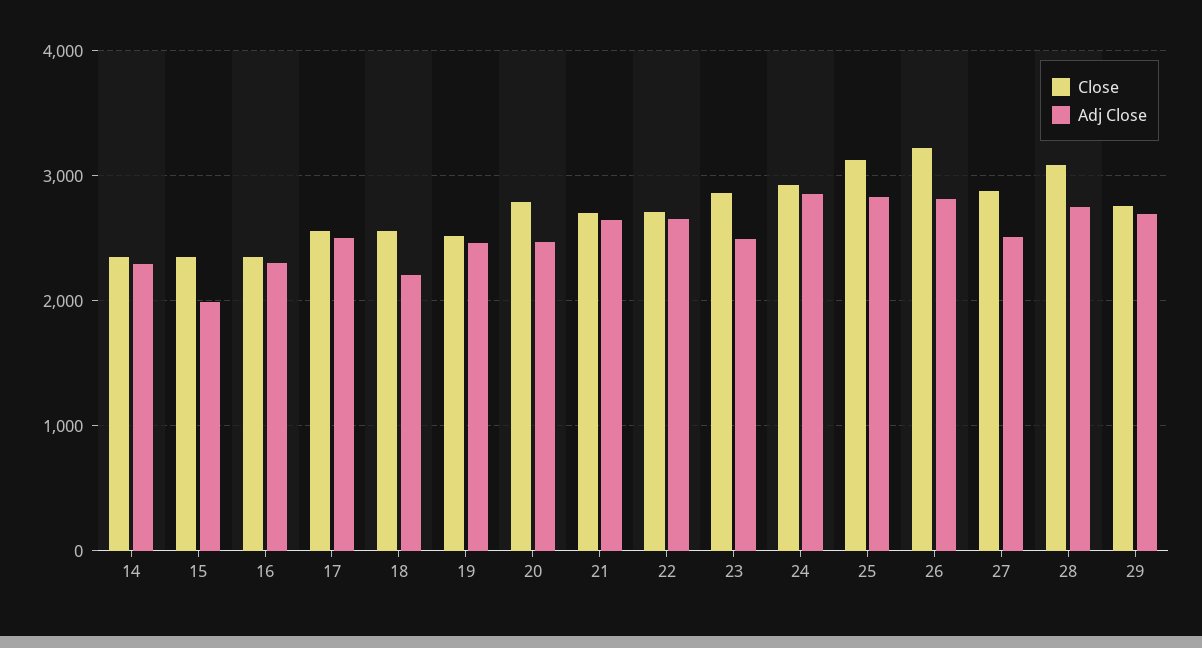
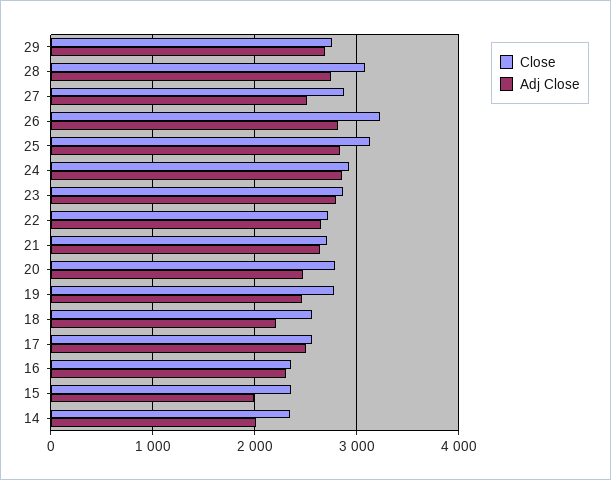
  {
    "Close": {
      "14": 2300,
      "15": 2400,
      "16": 2400,
      "17": 2600,
      "18": 2600,
-     "19": 2500,
+     "19": 2800,
      "20": 2800,
      "21": 2700,
      "22": 2700,
      "23": 2900,
      "24": 2900,
      "25": 3100,
      "26": 3200,
      "27": 2900,
      "28": 3100,
      "29": 2800
    },
    "Adj Close": {
-     "14": 2300,
+     "14": 2000,
      "15": 2000,
      "16": 2300,
      "17": 2500,
      "18": 2200,
      "19": 2500,
      "20": 2500,
      "21": 2600,
      "22": 2700,
-     "23": 2500,
+     "23": 2800,
      "24": 2900,
      "25": 2800,
      "26": 2800,
      "27": 2500,
      "28": 2700,
      "29": 2700
    }
  }

